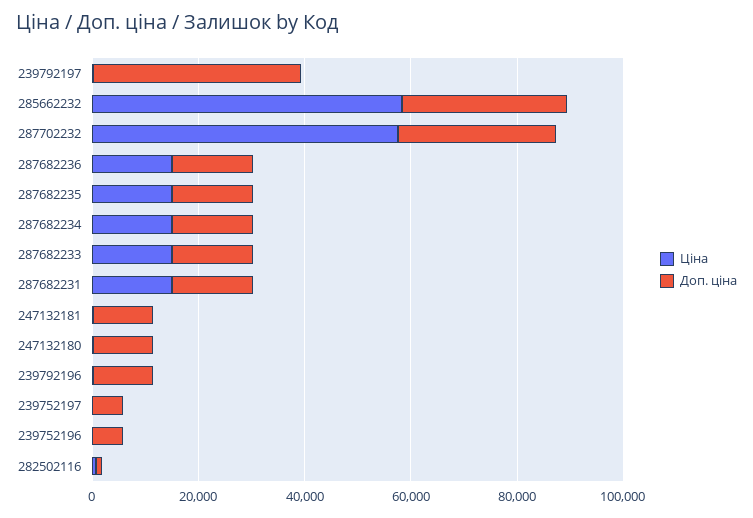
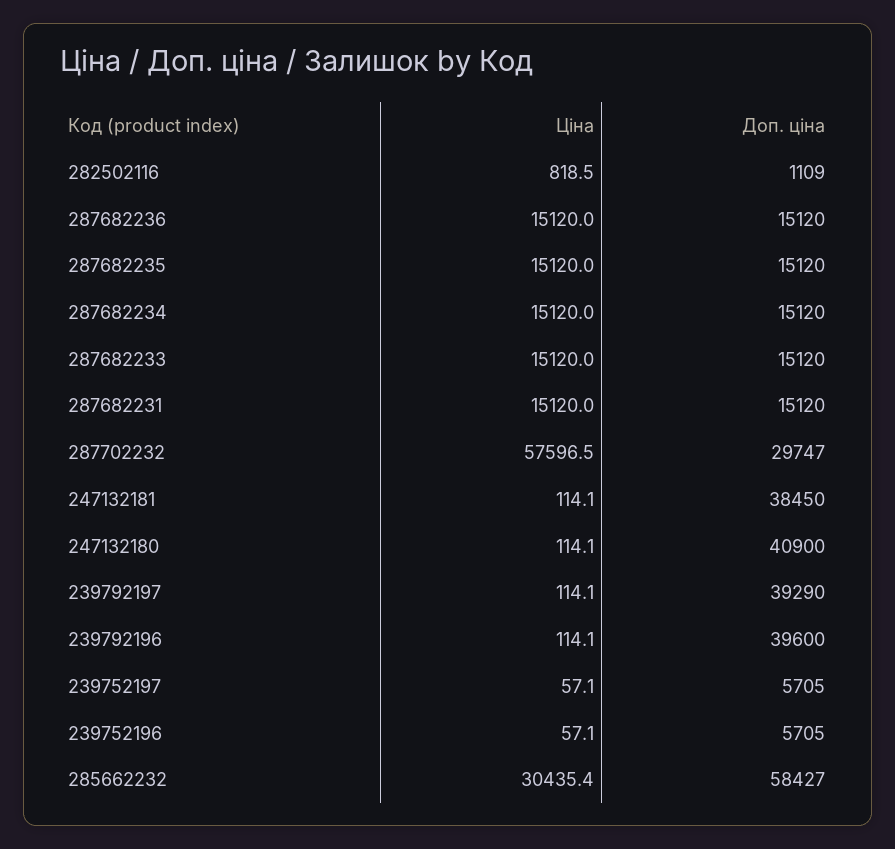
  {
    "Ціна": {
      "239792197": 114.1,
-     "285662232": 60000,
+     "285662232": 30435.4,
      "287702232": 57596.5,
      "287682236": 15120,
      "287682235": 15120,
      "287682234": 15120,
      "287682233": 15120,
      "287682231": 15120,
      "247132181": 114.1,
      "247132180": 114.1,
      "239792196": 114.1,
      "239752197": 57.1,
      "239752196": 57.1,
      "282502116": 818.5
    },
    "Доп. ціна": {
      "239792197": 39290,
-     "285662232": 30000,
+     "285662232": 58427,
      "287702232": 29747,
      "287682236": 15120,
      "287682235": 15120,
      "287682234": 15120,
      "287682233": 15120,
      "287682231": 15120,
-     "247132181": 10000,
+     "247132181": 38450,
-     "247132180": 10000,
+     "247132180": 40900,
-     "239792196": 10000,
+     "239792196": 39600,
      "239752197": 5705,
      "239752196": 5705,
      "282502116": 1109
    }
  }

